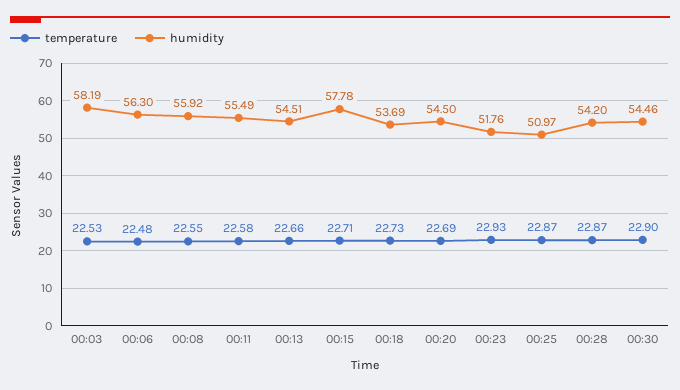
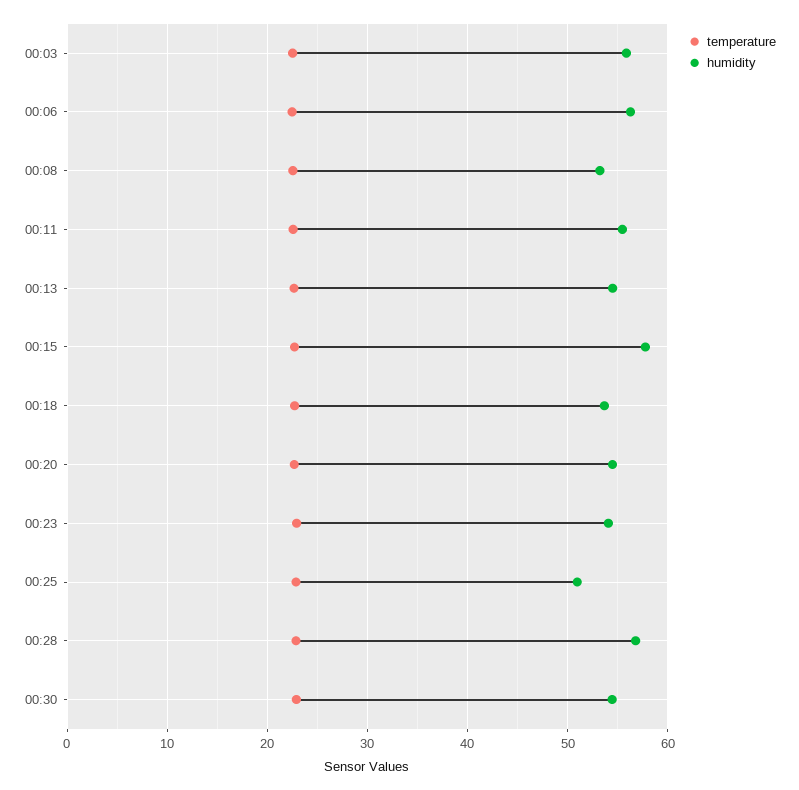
  {
    "temperature": {
      "00:03": 22.53,
      "00:06": 22.48,
      "00:08": 22.55,
      "00:11": 22.58,
      "00:13": 22.66,
      "00:15": 22.71,
      "00:18": 22.73,
      "00:20": 22.69,
      "00:23": 22.93,
      "00:25": 22.87,
      "00:28": 22.87,
      "00:30": 22.9
    },
    "humidity": {
-     "00:03": 58.19,
+     "00:03": 56,
      "00:06": 56.3,
-     "00:08": 55.92,
+     "00:08": 53,
      "00:11": 55.49,
      "00:13": 54.51,
      "00:15": 57.78,
      "00:18": 53.69,
      "00:20": 54.5,
-     "00:23": 51.76,
+     "00:23": 54,
      "00:25": 50.97,
-     "00:28": 54.2,
+     "00:28": 57,
      "00:30": 54.46
    }
  }

